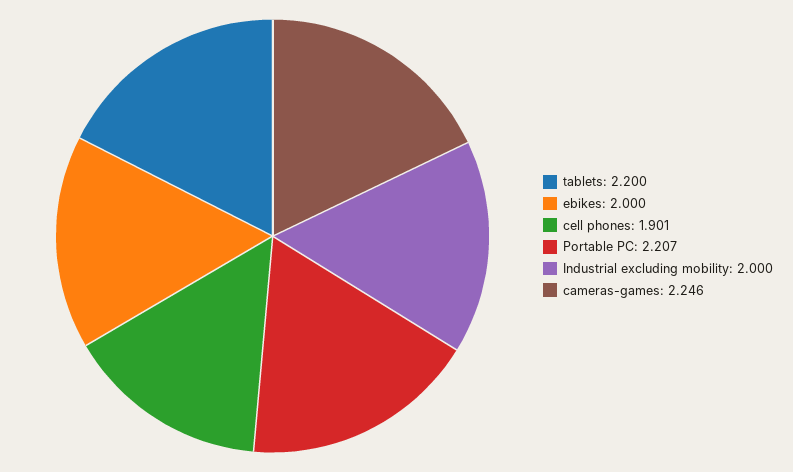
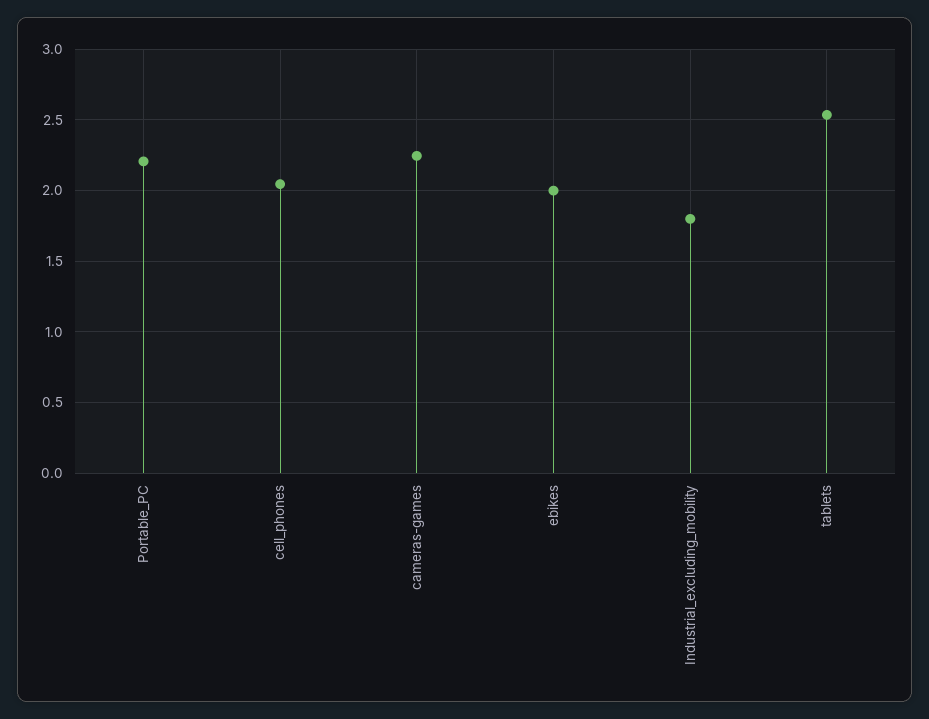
  {
-   "tablets": 2.2,
+   "tablets": 2.55,
    "ebikes": 2,
-   "cell phones": 1.901,
+   "cell phones": 2.05,
    "Portable PC": 2.207,
-   "Industrial excluding mobility": 2,
+   "Industrial excluding mobility": 1.8,
    "cameras-games": 2.246
  }

